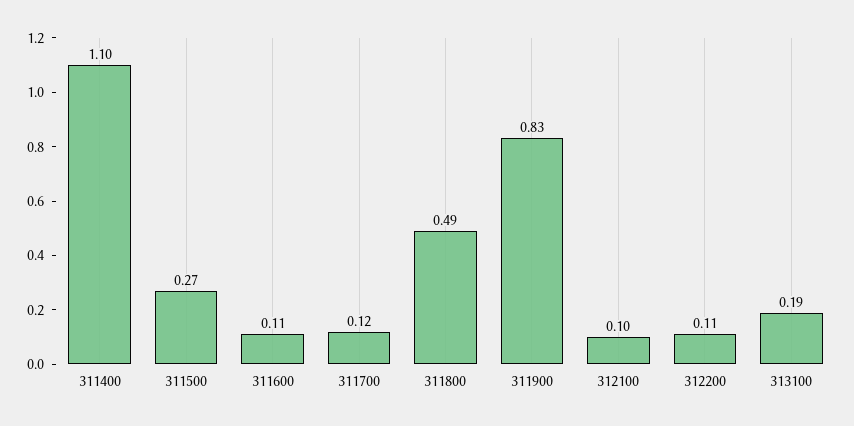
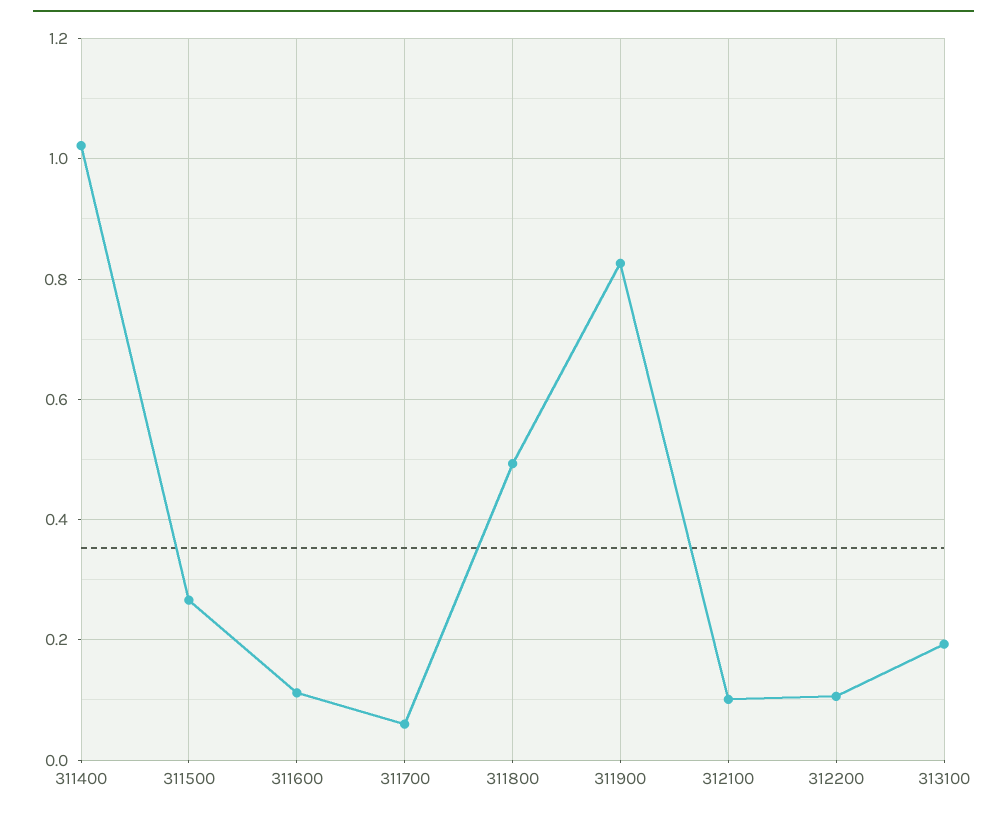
  {
-   "311400": 1.1,
+   "311400": 1.02,
    "311500": 0.27,
    "311600": 0.11,
-   "311700": 0.12,
+   "311700": 0.06,
    "311800": 0.49,
    "311900": 0.83,
    "312100": 0.1,
    "312200": 0.11,
    "313100": 0.19
  }

